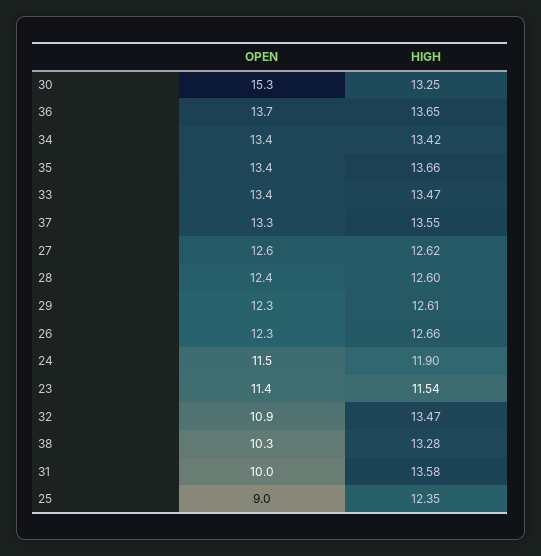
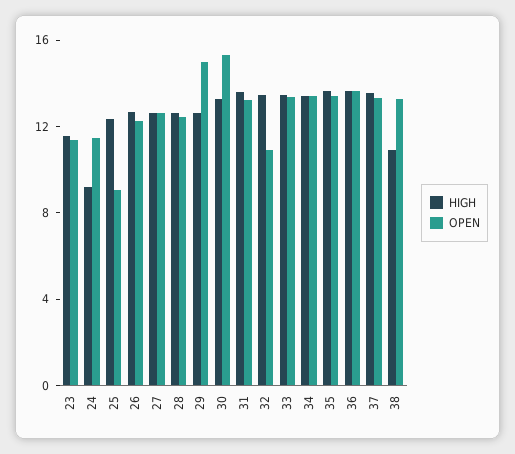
  {
    "OPEN": {
      "30": 15.3,
      "36": 13.7,
      "34": 13.4,
      "35": 13.4,
      "33": 13.4,
      "37": 13.3,
      "27": 12.6,
      "28": 12.4,
-     "29": 12.3,
+     "29": 15,
      "26": 12.3,
      "24": 11.5,
      "23": 11.4,
      "32": 10.9,
-     "38": 10.3,
+     "38": 13,
-     "31": 10,
+     "31": 13,
      "25": 9
    },
    "HIGH": {
      "30": 13.25,
      "36": 13.65,
      "34": 13.42,
      "35": 13.66,
      "33": 13.47,
      "37": 13.55,
      "27": 12.62,
      "28": 12.6,
      "29": 12.61,
      "26": 12.66,
-     "24": 11.9,
+     "24": 9,
      "23": 11.54,
      "32": 13.47,
-     "38": 13.28,
+     "38": 11,
      "31": 13.58,
      "25": 12.35
    }
  }

